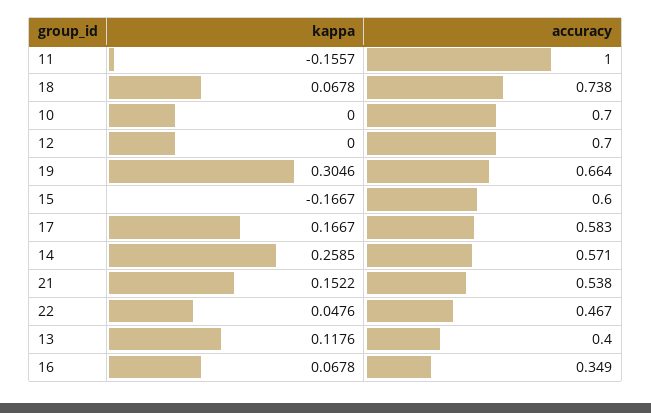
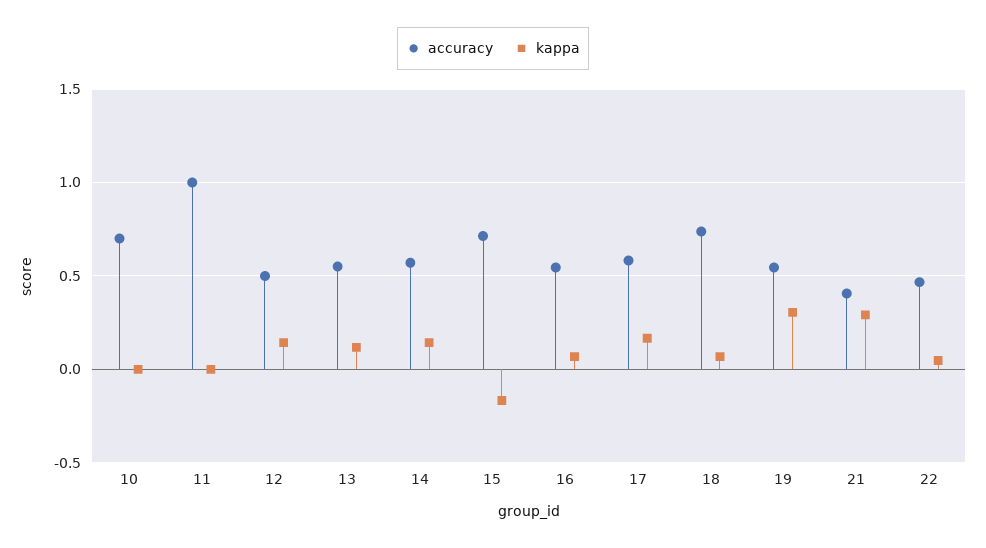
  {
    "kappa": {
-     "11": -0.1557,
+     "11": 0,
      "18": 0.0678,
      "10": 0,
-     "12": 0,
+     "12": 0.15,
      "19": 0.3046,
      "15": -0.1667,
      "17": 0.1667,
-     "14": 0.2585,
+     "14": 0.15,
-     "21": 0.1522,
+     "21": 0.3,
      "22": 0.0476,
      "13": 0.1176,
      "16": 0.0678
    },
    "accuracy": {
      "11": 1,
      "18": 0.738,
      "10": 0.7,
-     "12": 0.7,
+     "12": 0.5,
-     "19": 0.664,
+     "19": 0.55,
-     "15": 0.6,
+     "15": 0.7,
      "17": 0.583,
      "14": 0.571,
-     "21": 0.538,
+     "21": 0.4,
      "22": 0.467,
-     "13": 0.4,
+     "13": 0.55,
-     "16": 0.349
+     "16": 0.55
    }
  }

